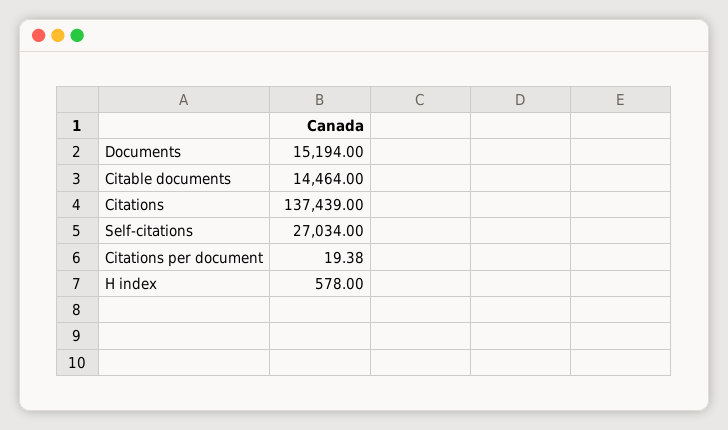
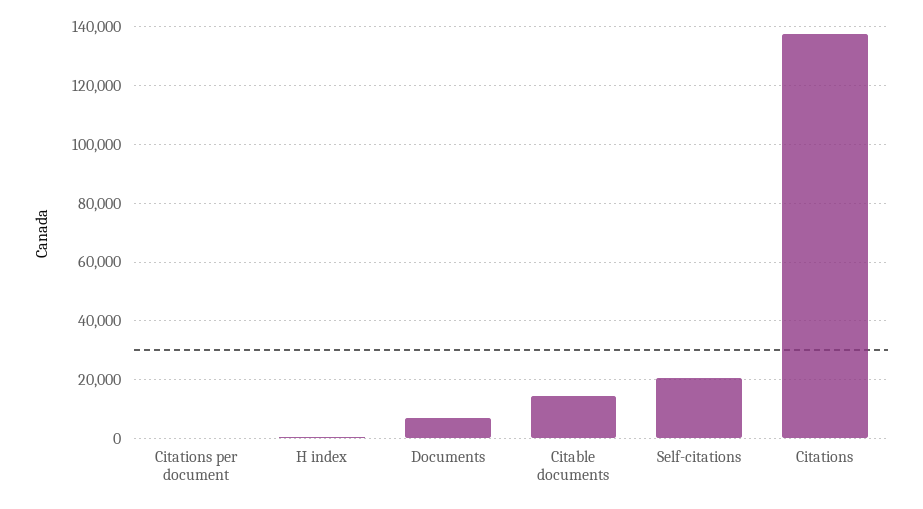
  {
-   "Documents": 15194,
+   "Documents": 7500,
    "Citable documents": 14464,
    "Citations": 137439,
-   "Self-citations": 27034,
+   "Self-citations": 20000,
    "Citations per document": 19.38,
    "H index": 578
  }

